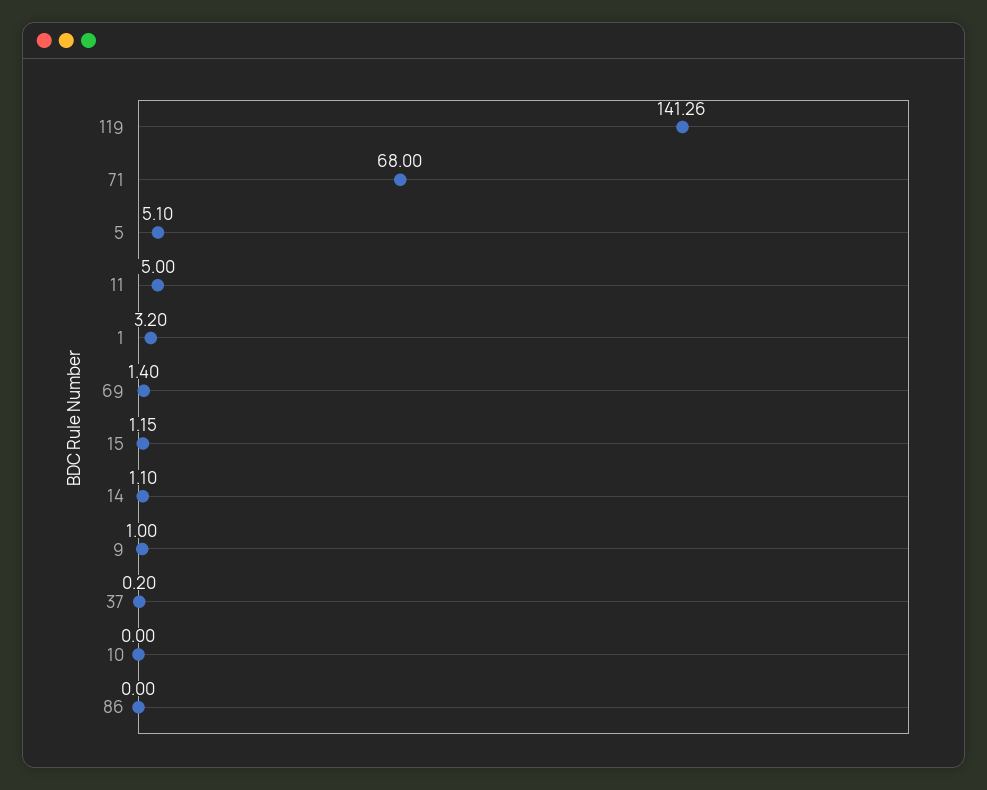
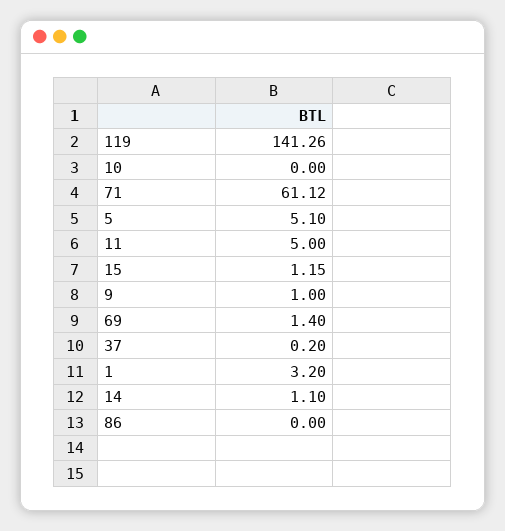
  {
    "119": 141.26,
-   "71": 68,
+   "71": 61.12,
    "5": 5.1,
    "11": 5,
    "1": 3.2,
    "69": 1.4,
    "15": 1.15,
    "14": 1.1,
    "9": 1,
    "37": 0.2,
    "10": 0,
    "86": 0
  }

